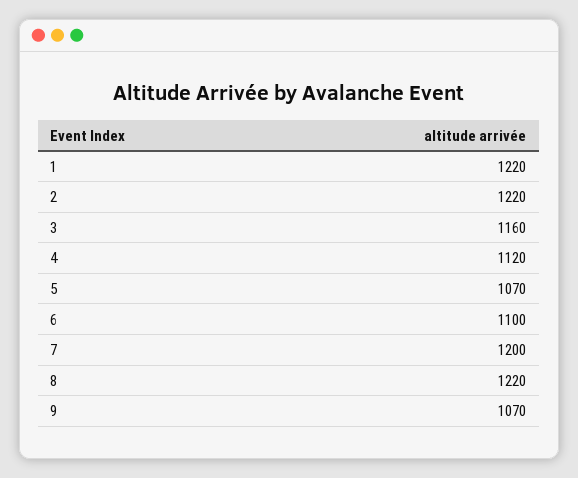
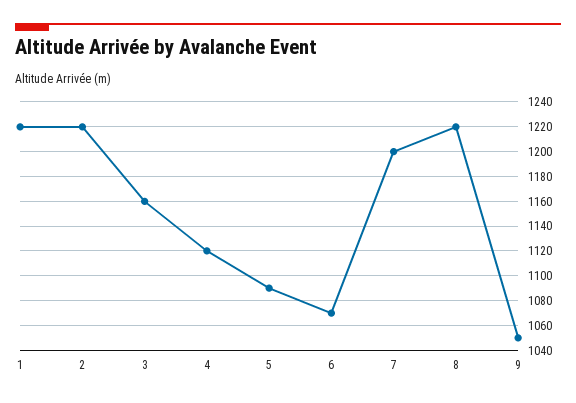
  {
    "1": 1220,
    "2": 1220,
    "3": 1160,
    "4": 1120,
-   "5": 1070,
+   "5": 1090,
-   "6": 1100,
+   "6": 1070,
    "7": 1200,
    "8": 1220,
-   "9": 1070
+   "9": 1050
  }

